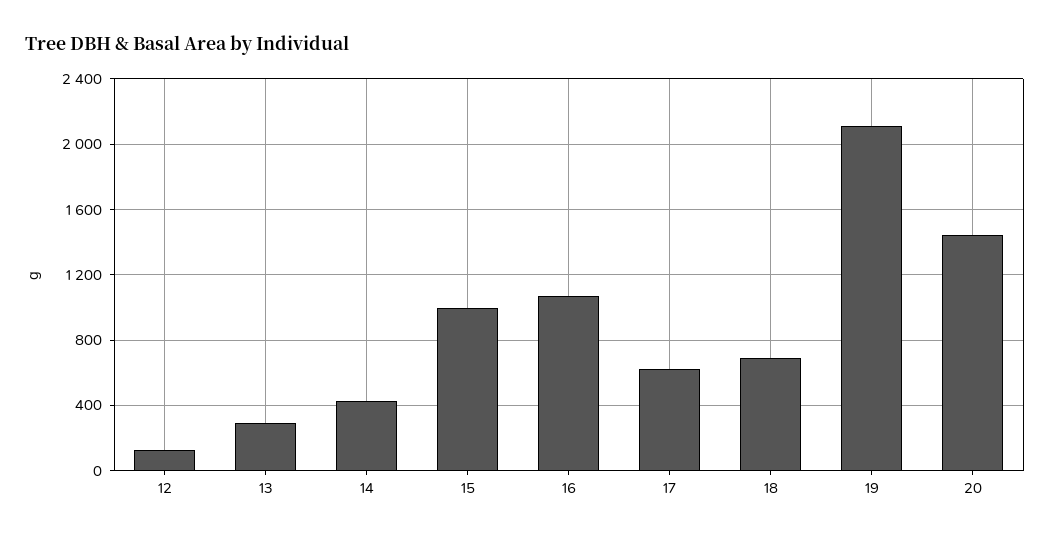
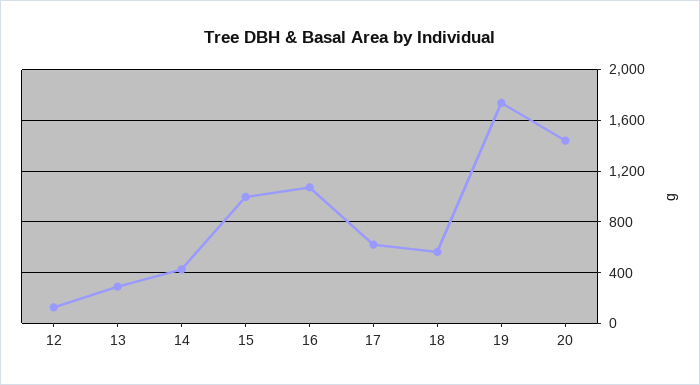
  {
    "12": 150,
    "13": 300,
    "14": 450,
    "15": 1000,
    "16": 1050,
    "17": 600,
-   "18": 700,
+   "18": 550,
-   "19": 2100,
+   "19": 1750,
    "20": 1450
  }

